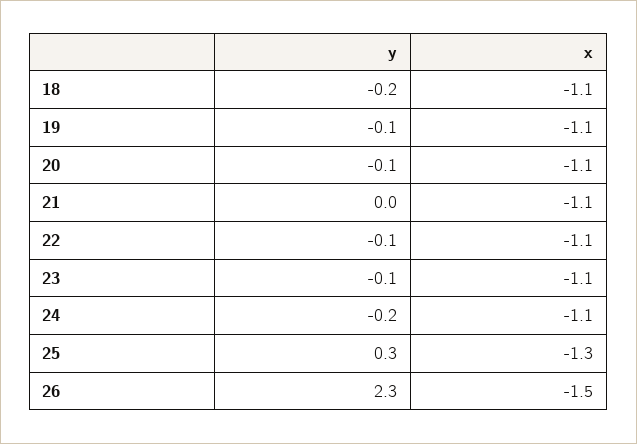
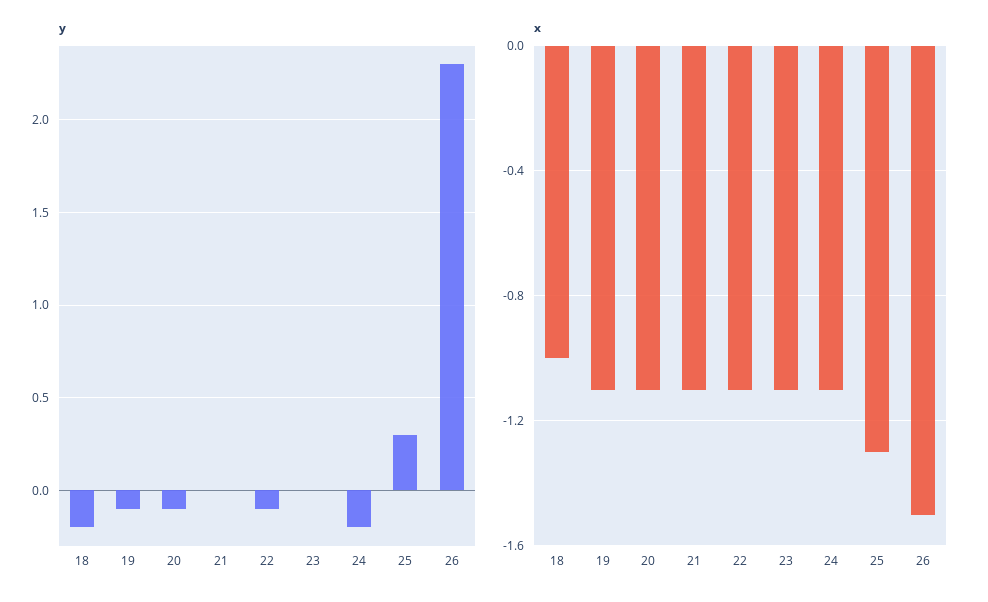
  {
    "y": {
      "18": -0.2,
      "19": -0.1,
      "20": -0.1,
      "21": 0,
      "22": -0.1,
-     "23": -0.1,
+     "23": 0,
      "24": -0.2,
      "25": 0.3,
      "26": 2.3
    },
    "x": {
-     "18": -1.1,
+     "18": -1,
      "19": -1.1,
      "20": -1.1,
      "21": -1.1,
      "22": -1.1,
      "23": -1.1,
      "24": -1.1,
      "25": -1.3,
      "26": -1.5
    }
  }

